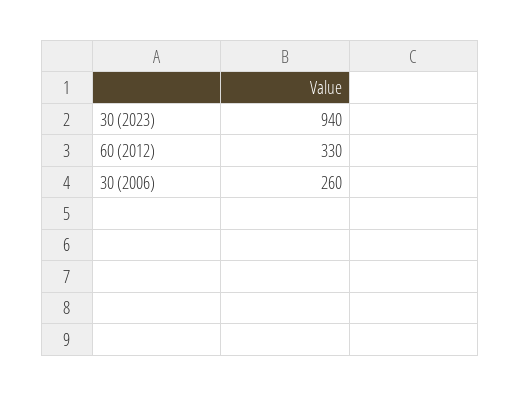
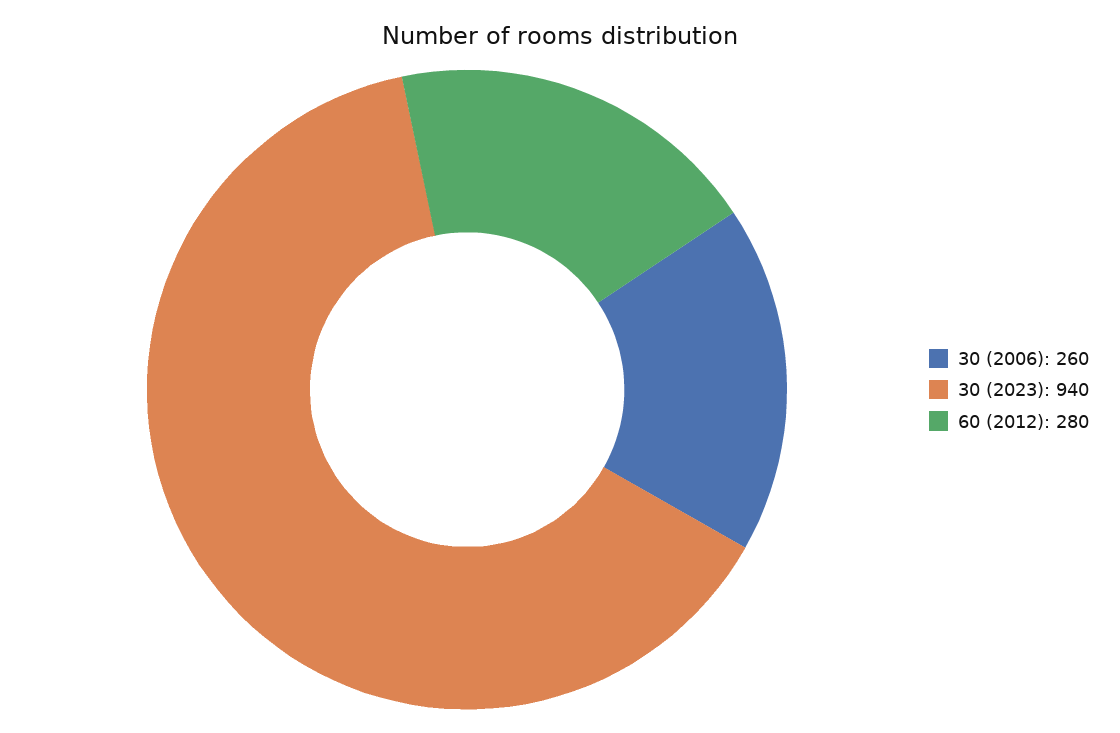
  {
    "30 (2023)": 940,
-   "60 (2012)": 330,
+   "60 (2012)": 280,
    "30 (2006)": 260
  }

